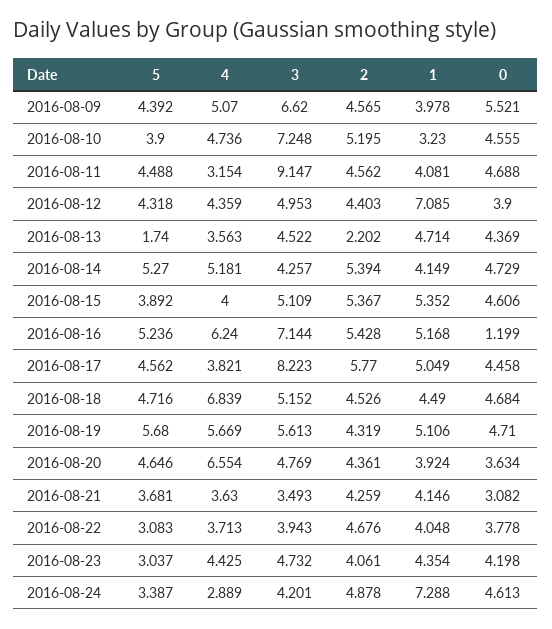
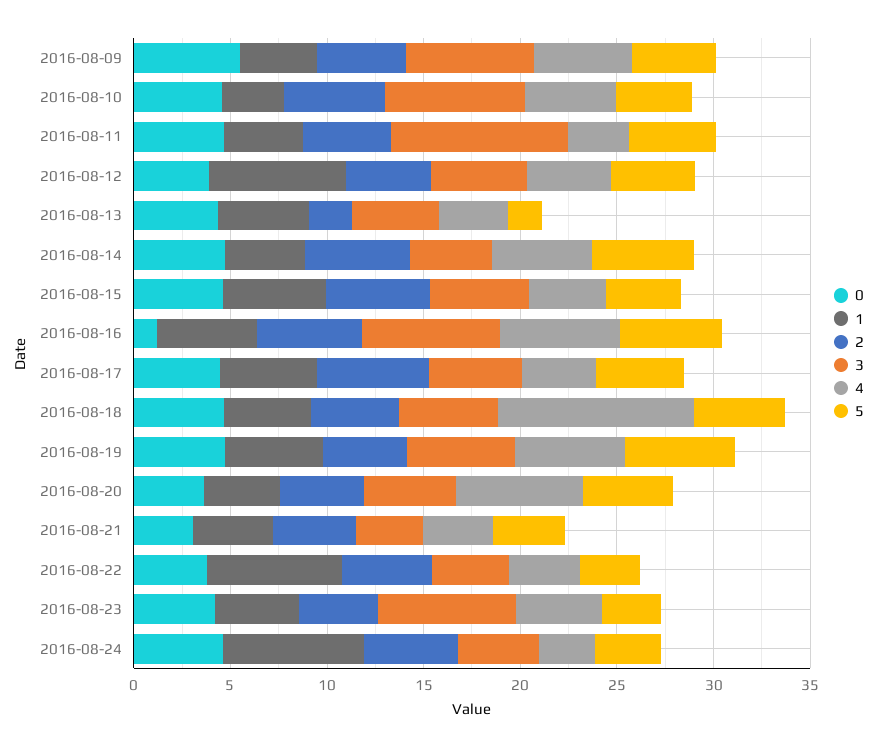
  {
    "5": {
      "2016-08-09": 4.392,
      "2016-08-10": 3.9,
      "2016-08-11": 4.488,
      "2016-08-12": 4.318,
      "2016-08-13": 1.74,
      "2016-08-14": 5.27,
      "2016-08-15": 3.892,
      "2016-08-16": 5.236,
      "2016-08-17": 4.562,
      "2016-08-18": 4.716,
      "2016-08-19": 5.68,
      "2016-08-20": 4.646,
      "2016-08-21": 3.681,
      "2016-08-22": 3.083,
      "2016-08-23": 3.037,
      "2016-08-24": 3.387
    },
    "4": {
      "2016-08-09": 5.07,
      "2016-08-10": 4.736,
      "2016-08-11": 3.154,
      "2016-08-12": 4.359,
      "2016-08-13": 3.563,
      "2016-08-14": 5.181,
      "2016-08-15": 4,
      "2016-08-16": 6.24,
      "2016-08-17": 3.821,
-     "2016-08-18": 6.839,
+     "2016-08-18": 10,
      "2016-08-19": 5.669,
      "2016-08-20": 6.554,
      "2016-08-21": 3.63,
      "2016-08-22": 3.713,
      "2016-08-23": 4.425,
      "2016-08-24": 2.889
    },
    "3": {
      "2016-08-09": 6.62,
      "2016-08-10": 7.248,
      "2016-08-11": 9.147,
      "2016-08-12": 4.953,
      "2016-08-13": 4.522,
      "2016-08-14": 4.257,
      "2016-08-15": 5.109,
      "2016-08-16": 7.144,
-     "2016-08-17": 8.223,
+     "2016-08-17": 5,
      "2016-08-18": 5.152,
      "2016-08-19": 5.613,
      "2016-08-20": 4.769,
      "2016-08-21": 3.493,
      "2016-08-22": 3.943,
-     "2016-08-23": 4.732,
+     "2016-08-23": 7,
      "2016-08-24": 4.201
    },
    "2": {
      "2016-08-09": 4.565,
      "2016-08-10": 5.195,
      "2016-08-11": 4.562,
      "2016-08-12": 4.403,
      "2016-08-13": 2.202,
      "2016-08-14": 5.394,
      "2016-08-15": 5.367,
      "2016-08-16": 5.428,
      "2016-08-17": 5.77,
      "2016-08-18": 4.526,
      "2016-08-19": 4.319,
      "2016-08-20": 4.361,
      "2016-08-21": 4.259,
      "2016-08-22": 4.676,
      "2016-08-23": 4.061,
      "2016-08-24": 4.878
    },
    "1": {
      "2016-08-09": 3.978,
      "2016-08-10": 3.23,
      "2016-08-11": 4.081,
      "2016-08-12": 7.085,
      "2016-08-13": 4.714,
      "2016-08-14": 4.149,
      "2016-08-15": 5.352,
      "2016-08-16": 5.168,
      "2016-08-17": 5.049,
      "2016-08-18": 4.49,
      "2016-08-19": 5.106,
      "2016-08-20": 3.924,
      "2016-08-21": 4.146,
-     "2016-08-22": 4.048,
+     "2016-08-22": 7,
      "2016-08-23": 4.354,
      "2016-08-24": 7.288
    },
    "0": {
      "2016-08-09": 5.521,
      "2016-08-10": 4.555,
      "2016-08-11": 4.688,
      "2016-08-12": 3.9,
      "2016-08-13": 4.369,
      "2016-08-14": 4.729,
      "2016-08-15": 4.606,
      "2016-08-16": 1.199,
      "2016-08-17": 4.458,
      "2016-08-18": 4.684,
      "2016-08-19": 4.71,
      "2016-08-20": 3.634,
      "2016-08-21": 3.082,
      "2016-08-22": 3.778,
      "2016-08-23": 4.198,
      "2016-08-24": 4.613
    }
  }

